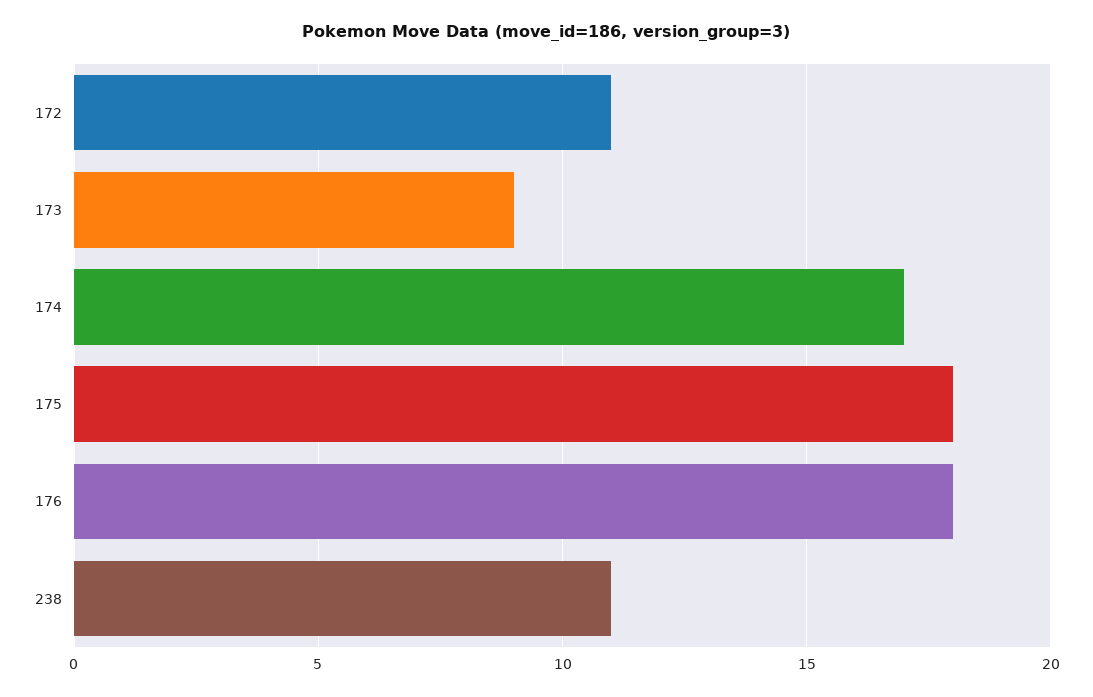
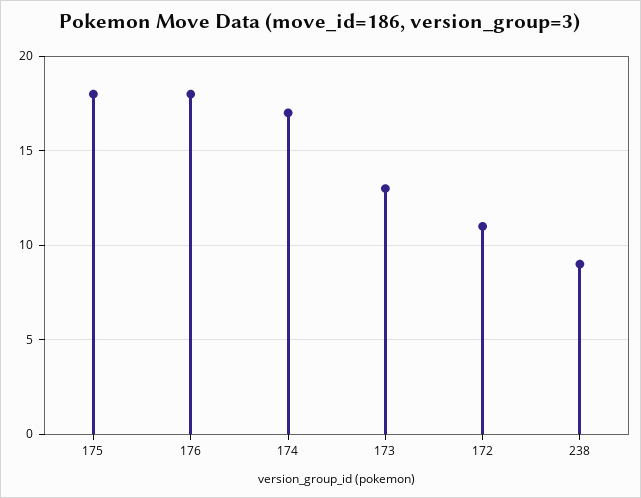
  {
    "172": 11,
-   "173": 9,
+   "173": 13,
    "174": 17,
    "175": 18,
    "176": 18,
-   "238": 11
+   "238": 9
  }

